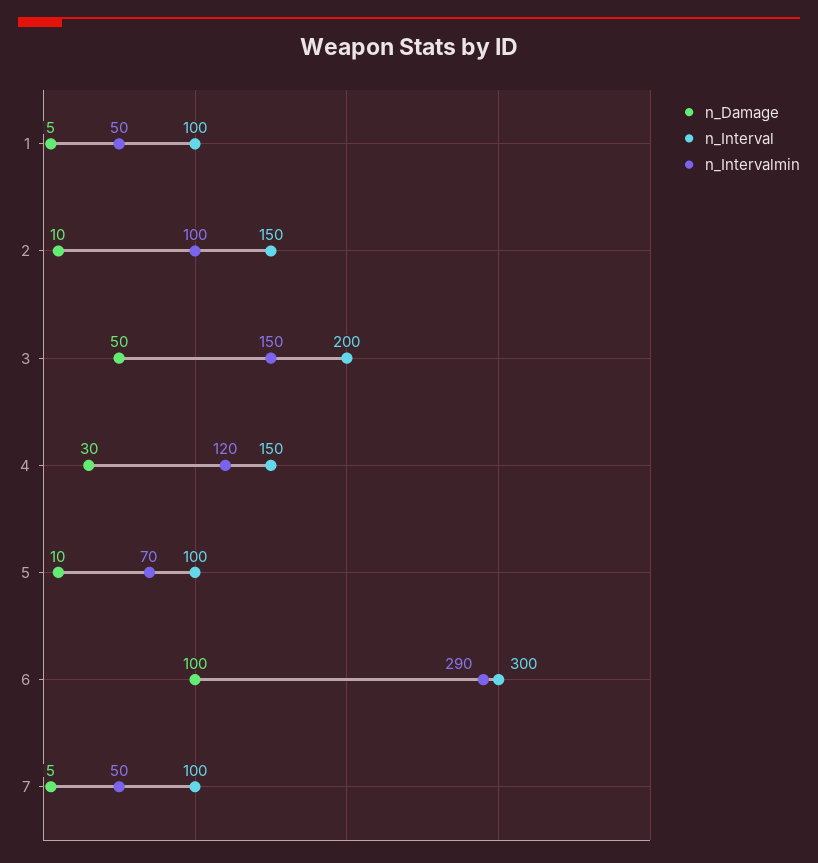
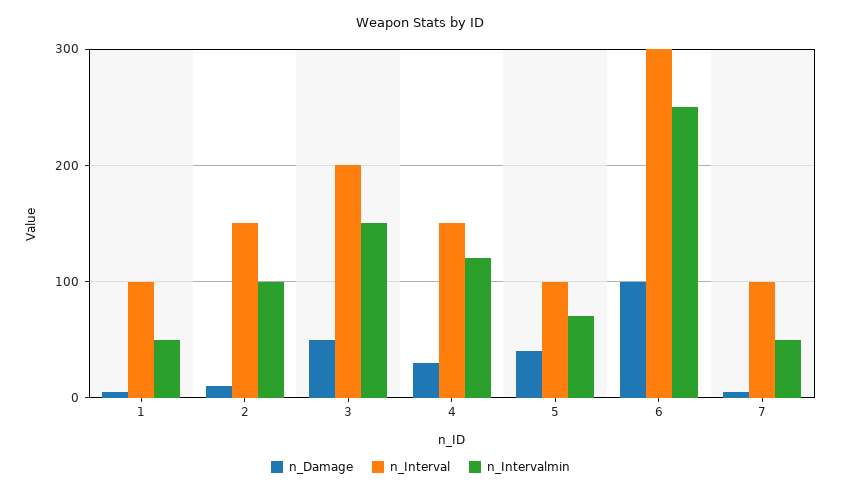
  {
    "n_Damage": {
      "1": 5,
      "2": 10,
      "3": 50,
      "4": 30,
-     "5": 10,
+     "5": 40,
      "6": 100,
      "7": 5
    },
    "n_Interval": {
      "1": 100,
      "2": 150,
      "3": 200,
      "4": 150,
      "5": 100,
      "6": 300,
      "7": 100
    },
    "n_Intervalmin": {
      "1": 50,
      "2": 100,
      "3": 150,
      "4": 120,
      "5": 70,
-     "6": 290,
+     "6": 250,
      "7": 50
    }
  }

